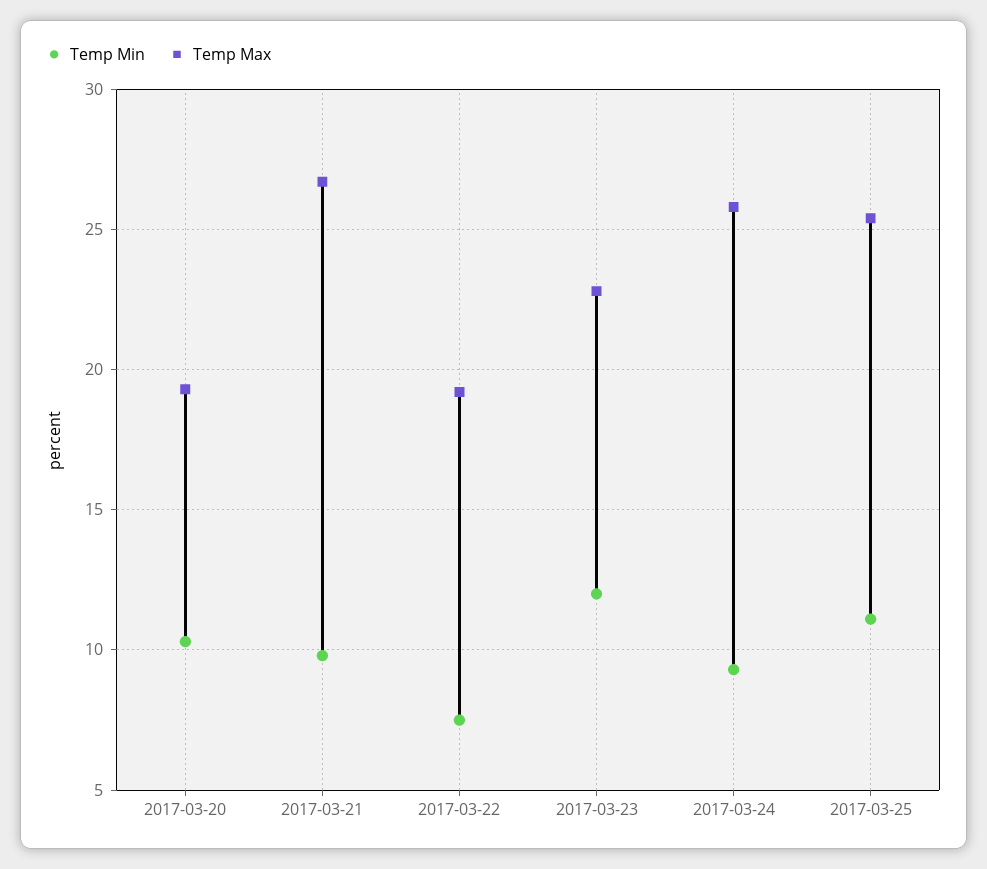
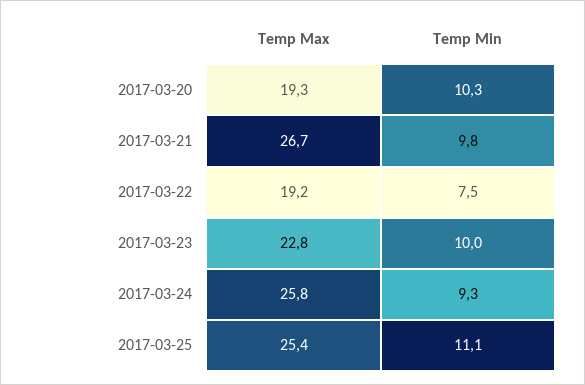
  {
    "Temp Min": {
      "2017-03-20": 10.3,
      "2017-03-21": 9.8,
      "2017-03-22": 7.5,
-     "2017-03-23": 12,
+     "2017-03-23": 10,
      "2017-03-24": 9.3,
      "2017-03-25": 11.1
    },
    "Temp Max": {
      "2017-03-20": 19.3,
      "2017-03-21": 26.7,
      "2017-03-22": 19.2,
      "2017-03-23": 22.8,
      "2017-03-24": 25.8,
      "2017-03-25": 25.4
    }
  }

